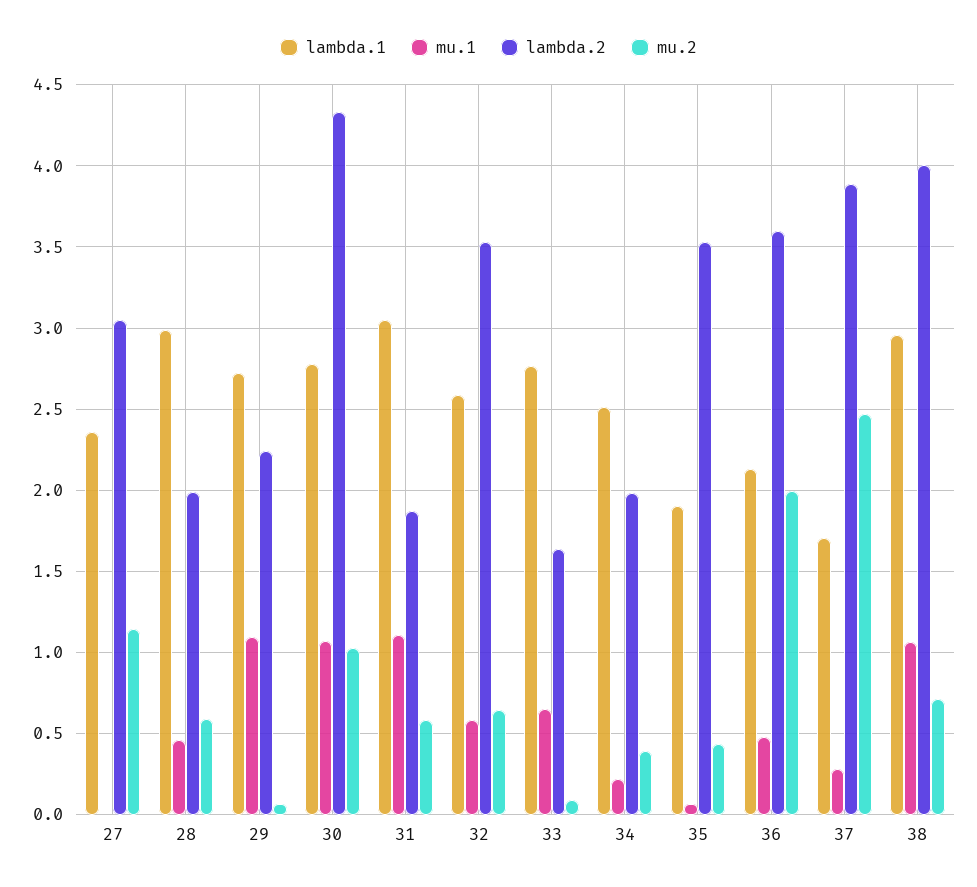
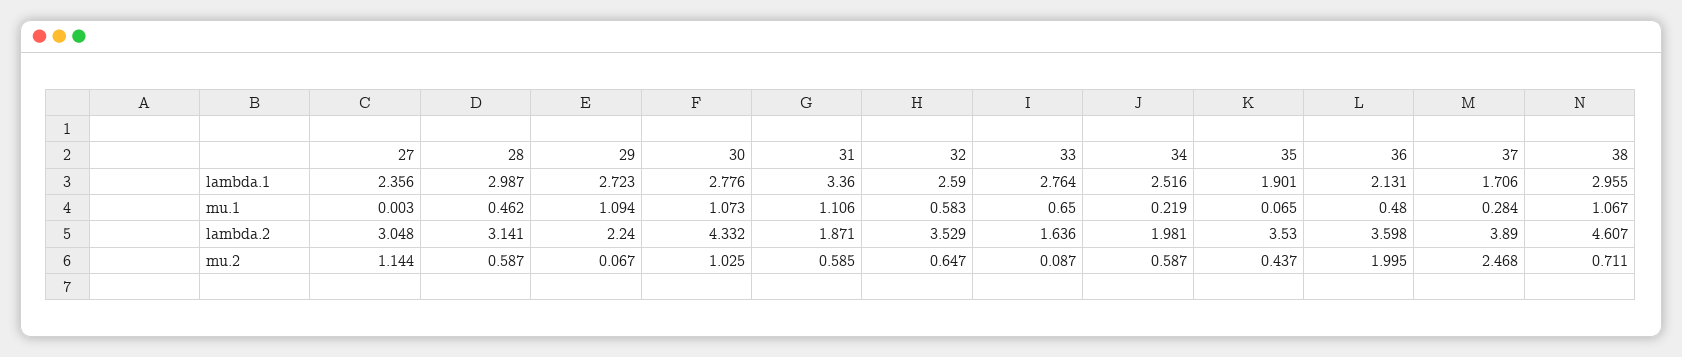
  {
    "lambda.1": {
      "27": 2.356,
      "28": 2.987,
      "29": 2.723,
      "30": 2.776,
-     "31": 3.05,
+     "31": 3.36,
      "32": 2.59,
      "33": 2.764,
      "34": 2.516,
      "35": 1.901,
      "36": 2.131,
      "37": 1.706,
      "38": 2.955
    },
    "mu.1": {
      "27": 0.003,
      "28": 0.462,
      "29": 1.094,
      "30": 1.073,
      "31": 1.106,
      "32": 0.583,
      "33": 0.65,
      "34": 0.219,
      "35": 0.065,
      "36": 0.48,
      "37": 0.284,
      "38": 1.067
    },
    "lambda.2": {
      "27": 3.048,
-     "28": 2,
+     "28": 3.141,
      "29": 2.24,
      "30": 4.332,
      "31": 1.871,
      "32": 3.529,
      "33": 1.636,
      "34": 1.981,
      "35": 3.53,
      "36": 3.598,
      "37": 3.89,
-     "38": 4
+     "38": 4.607
    },
    "mu.2": {
      "27": 1.144,
      "28": 0.587,
      "29": 0.067,
      "30": 1.025,
      "31": 0.585,
      "32": 0.647,
      "33": 0.087,
-     "34": 0.4,
+     "34": 0.587,
      "35": 0.437,
      "36": 1.995,
      "37": 2.468,
      "38": 0.711
    }
  }

